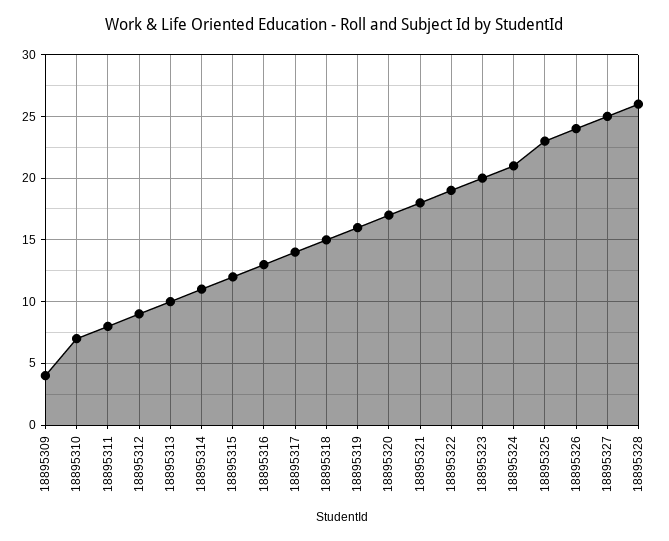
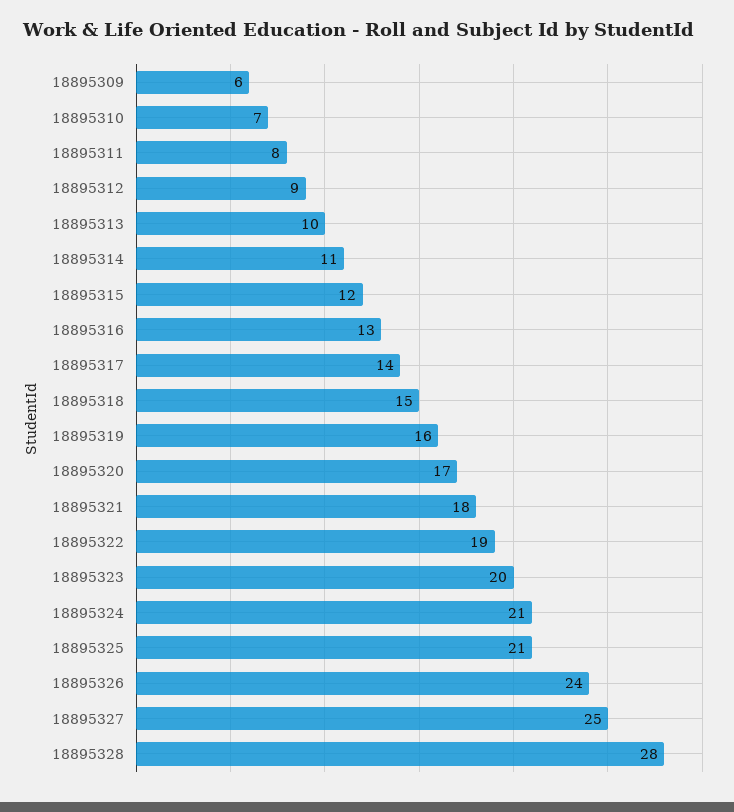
  {
-   "18895309": 4,
+   "18895309": 6,
    "18895310": 7,
    "18895311": 8,
    "18895312": 9,
    "18895313": 10,
    "18895314": 11,
    "18895315": 12,
    "18895316": 13,
    "18895317": 14,
    "18895318": 15,
    "18895319": 16,
    "18895320": 17,
    "18895321": 18,
    "18895322": 19,
    "18895323": 20,
    "18895324": 21,
-   "18895325": 23,
+   "18895325": 21,
    "18895326": 24,
    "18895327": 25,
-   "18895328": 26
+   "18895328": 28
  }

